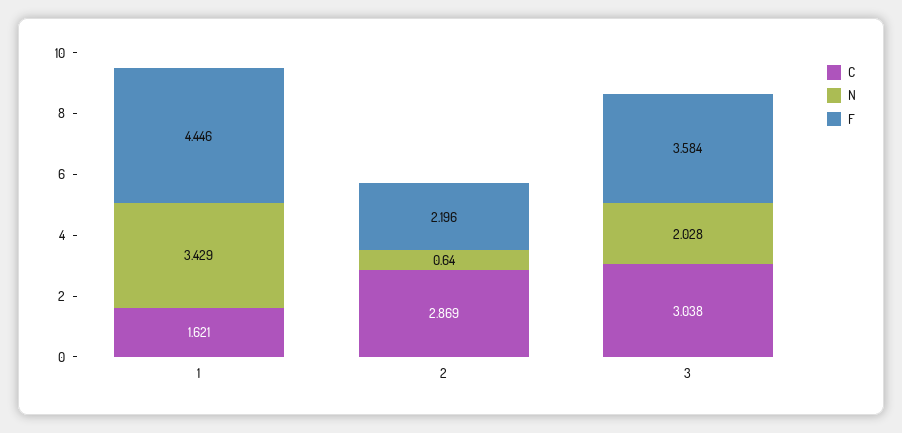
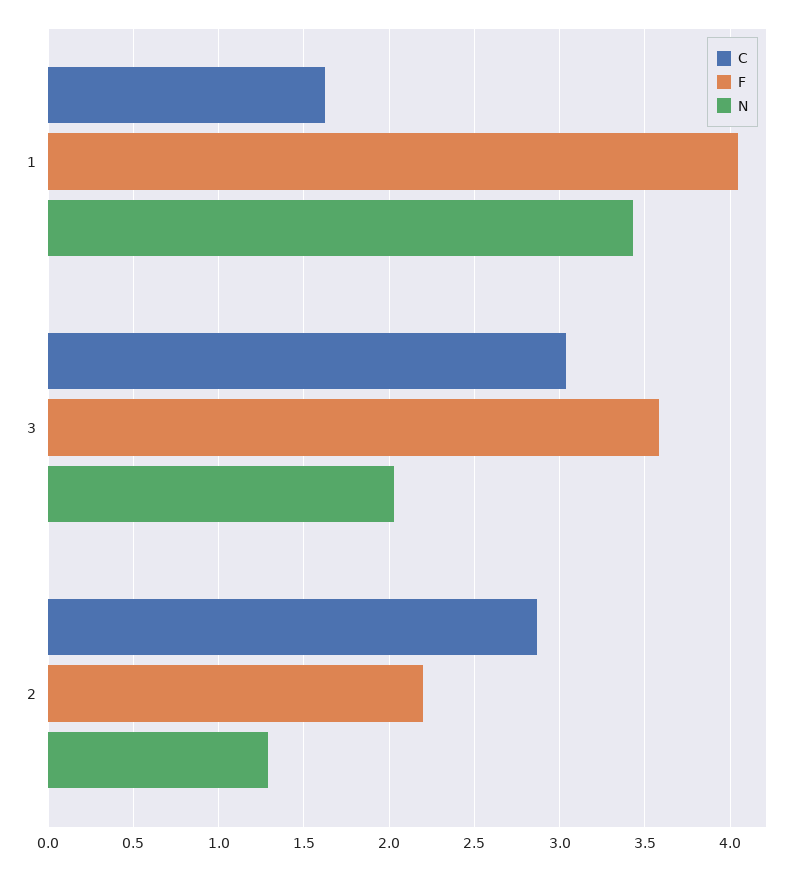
  {
    "C": {
      "1": 1.621,
      "2": 2.869,
      "3": 3.038
    },
    "N": {
      "1": 3.429,
-     "2": 0.64,
+     "2": 1.3,
      "3": 2.028
    },
    "F": {
-     "1": 4.446,
+     "1": 4.05,
      "2": 2.196,
      "3": 3.584
    }
  }

